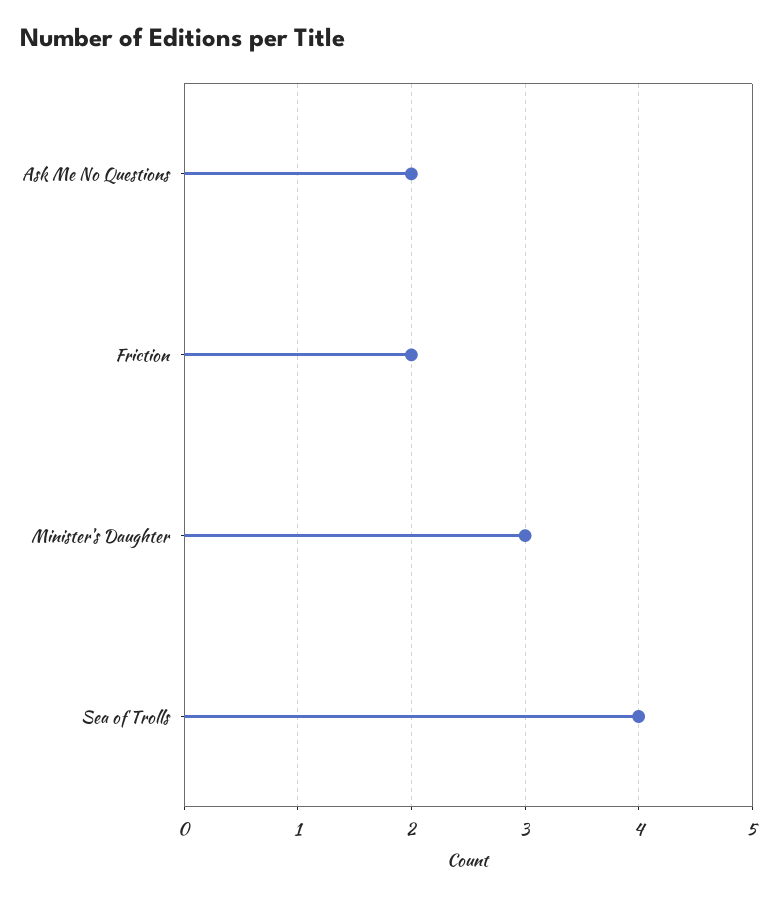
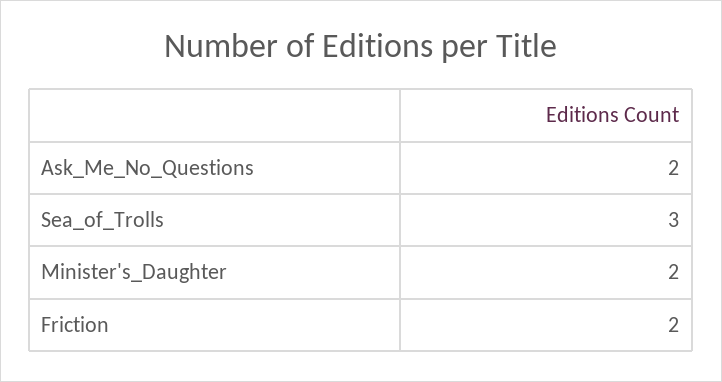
  {
    "Ask Me No Questions": 2,
    "Friction": 2,
-   "Minister's Daughter": 3,
+   "Minister's Daughter": 2,
-   "Sea of Trolls": 4
+   "Sea of Trolls": 3
  }

